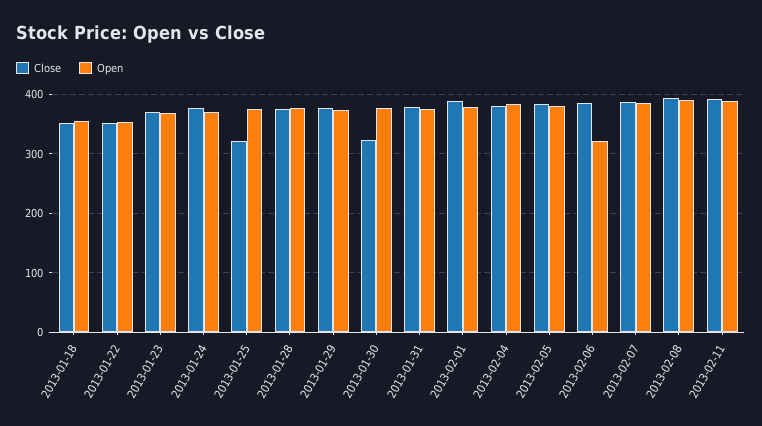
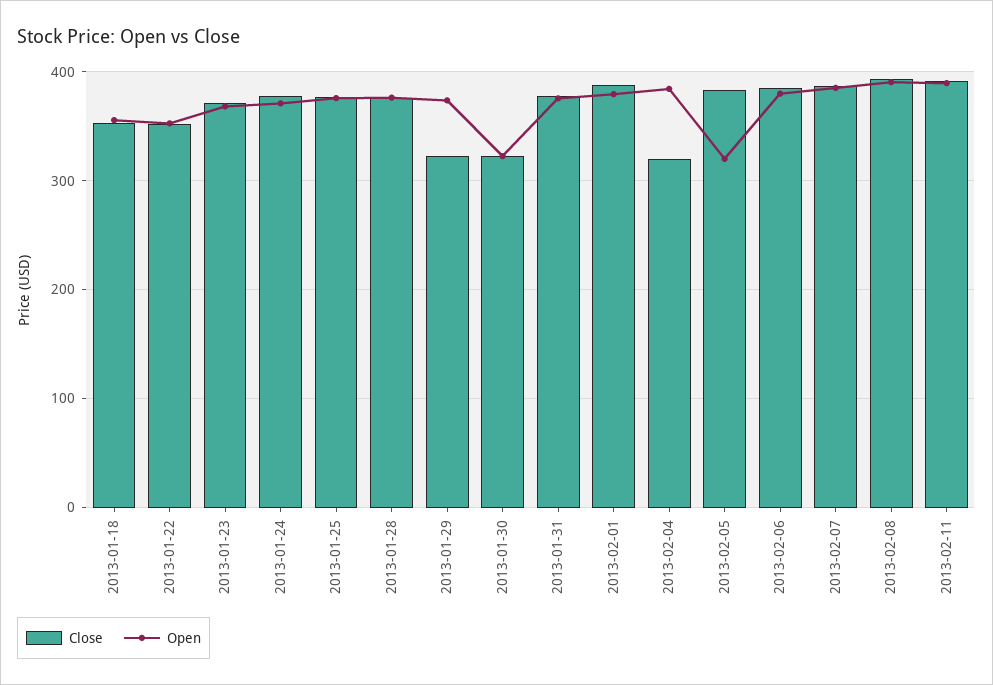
  {
    "Close": {
      "2013-01-18": 350,
      "2013-01-22": 350,
      "2013-01-23": 370,
      "2013-01-24": 380,
-     "2013-01-25": 320,
+     "2013-01-25": 380,
      "2013-01-28": 380,
-     "2013-01-29": 380,
+     "2013-01-29": 320,
      "2013-01-30": 320,
      "2013-01-31": 380,
      "2013-02-01": 390,
-     "2013-02-04": 380,
+     "2013-02-04": 320,
      "2013-02-05": 380,
      "2013-02-06": 390,
      "2013-02-07": 390,
      "2013-02-08": 390,
      "2013-02-11": 390
    },
    "Open": {
      "2013-01-18": 360,
      "2013-01-22": 350,
      "2013-01-23": 370,
      "2013-01-24": 370,
      "2013-01-25": 380,
      "2013-01-28": 380,
      "2013-01-29": 370,
-     "2013-01-30": 380,
+     "2013-01-30": 320,
      "2013-01-31": 380,
      "2013-02-01": 380,
      "2013-02-04": 380,
-     "2013-02-05": 380,
+     "2013-02-05": 320,
-     "2013-02-06": 320,
+     "2013-02-06": 380,
      "2013-02-07": 390,
      "2013-02-08": 390,
      "2013-02-11": 390
    }
  }

